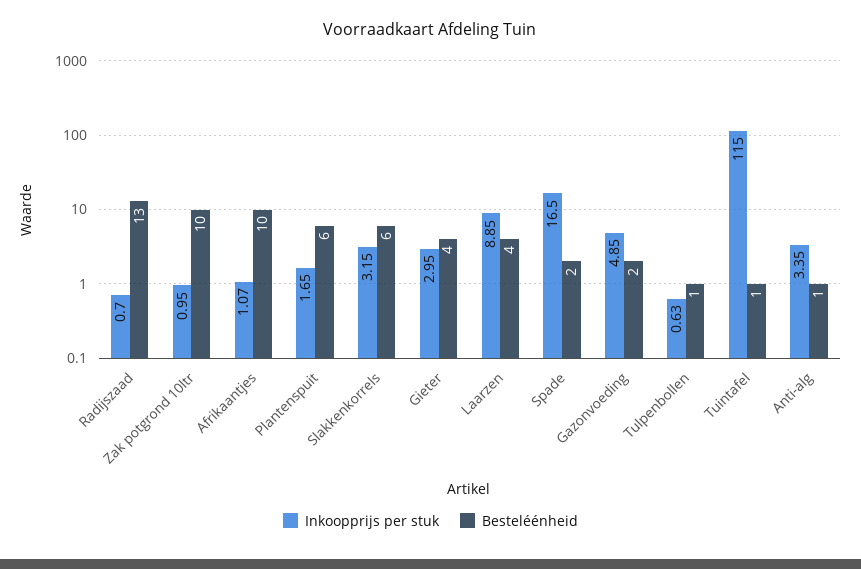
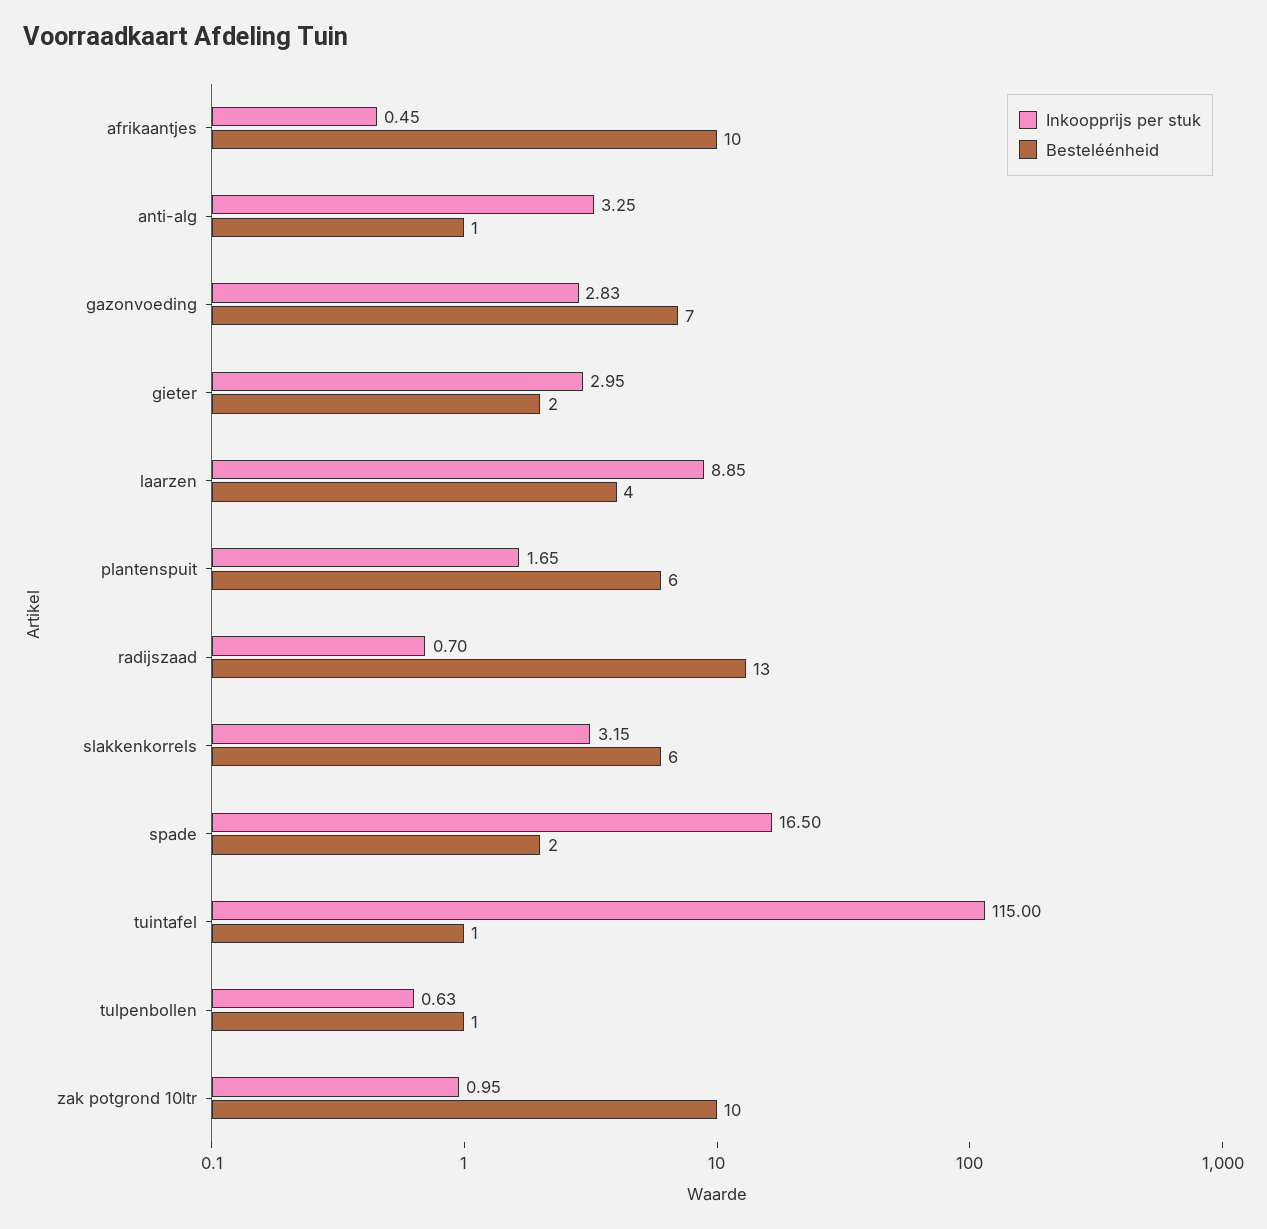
  {
    "Inkoopprijs per stuk": {
      "Radijszaad": 0.7,
      "Zak potgrond 10ltr": 0.95,
-     "Afrikaantjes": 1.07,
+     "Afrikaantjes": 0.45,
      "Plantenspuit": 1.65,
      "Slakkenkorrels": 3.15,
      "Gieter": 2.95,
      "Laarzen": 8.85,
      "Spade": 16.5,
-     "Gazonvoeding": 4.85,
+     "Gazonvoeding": 2.83,
      "Tulpenbollen": 0.63,
      "Tuintafel": 115,
-     "Anti-alg": 3.35
+     "Anti-alg": 3.25
    },
    "Besteléénheid": {
      "Radijszaad": 13,
      "Zak potgrond 10ltr": 10,
      "Afrikaantjes": 10,
      "Plantenspuit": 6,
      "Slakkenkorrels": 6,
-     "Gieter": 4,
+     "Gieter": 2,
      "Laarzen": 4,
      "Spade": 2,
-     "Gazonvoeding": 2,
+     "Gazonvoeding": 7,
      "Tulpenbollen": 1,
      "Tuintafel": 1,
      "Anti-alg": 1
    }
  }

